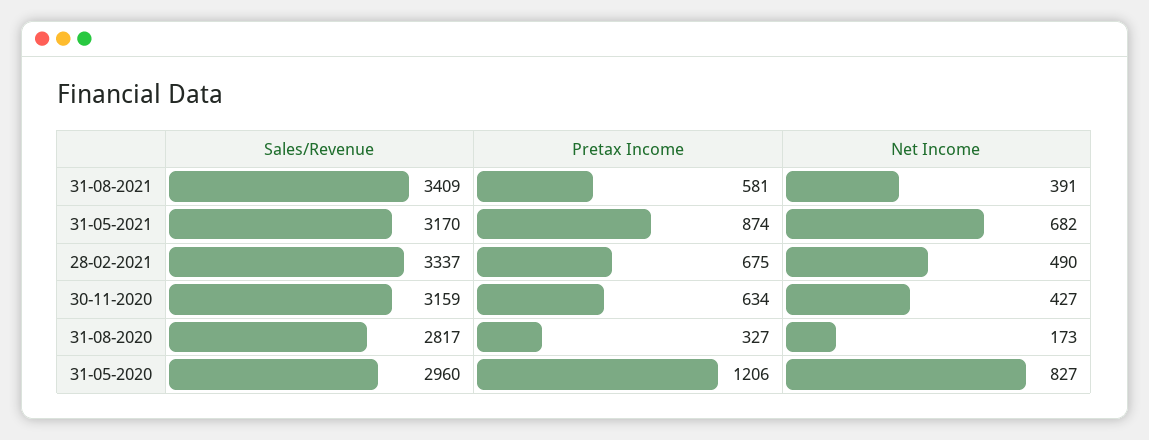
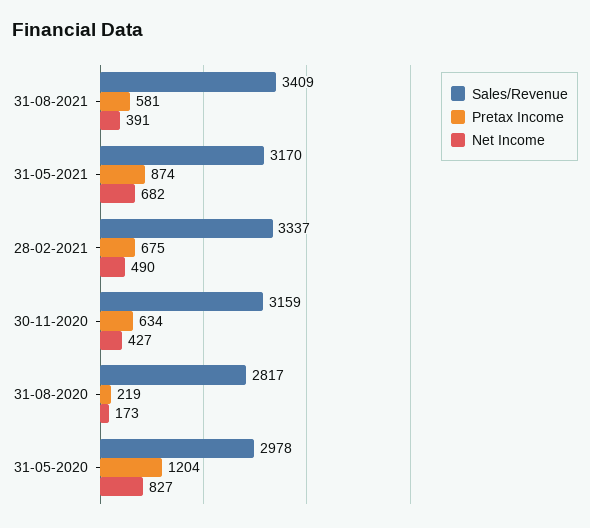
  {
    "Sales/Revenue": {
      "31-08-2021": 3409,
      "31-05-2021": 3170,
      "28-02-2021": 3337,
      "30-11-2020": 3159,
      "31-08-2020": 2817,
-     "31-05-2020": 2960
+     "31-05-2020": 2978
    },
    "Pretax Income": {
      "31-08-2021": 581,
      "31-05-2021": 874,
      "28-02-2021": 675,
      "30-11-2020": 634,
-     "31-08-2020": 327,
+     "31-08-2020": 219,
-     "31-05-2020": 1206
+     "31-05-2020": 1204
    },
    "Net Income": {
      "31-08-2021": 391,
      "31-05-2021": 682,
      "28-02-2021": 490,
      "30-11-2020": 427,
      "31-08-2020": 173,
      "31-05-2020": 827
    }
  }

